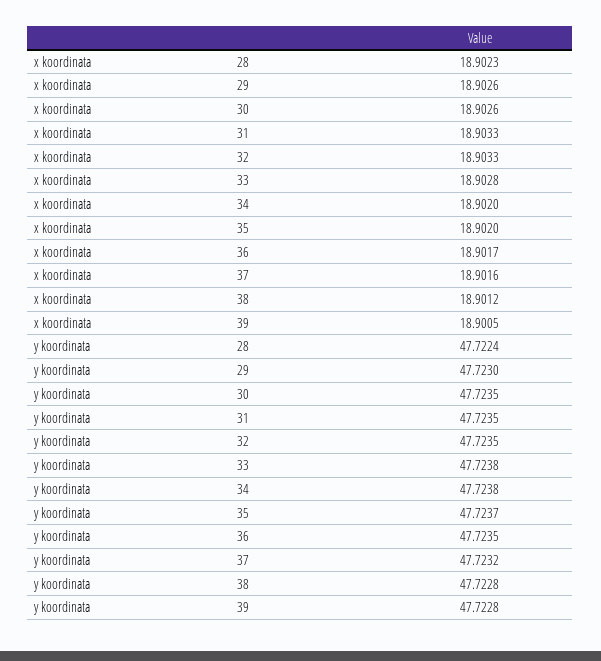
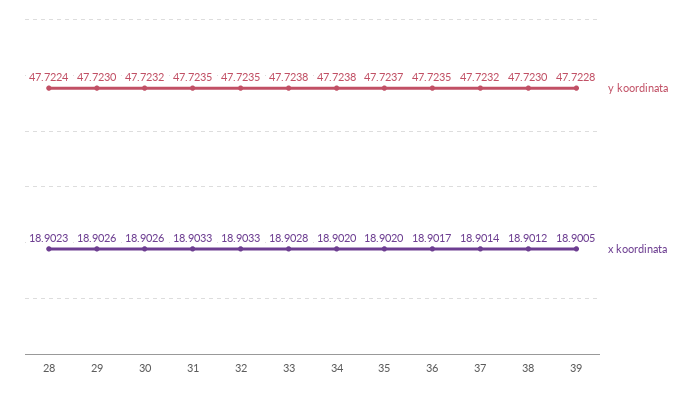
  {
    "x koordinata": {
      "28": 18.9023,
      "29": 18.9026,
      "30": 18.9026,
      "31": 18.9033,
      "32": 18.9033,
      "33": 18.9028,
      "34": 18.902,
      "35": 18.902,
      "36": 18.9017,
-     "37": 18.9016,
+     "37": 18.9014,
      "38": 18.9012,
      "39": 18.9005
    },
    "y koordinata": {
      "28": 47.7224,
      "29": 47.723,
-     "30": 47.7235,
+     "30": 47.7232,
      "31": 47.7235,
      "32": 47.7235,
      "33": 47.7238,
      "34": 47.7238,
      "35": 47.7237,
      "36": 47.7235,
      "37": 47.7232,
-     "38": 47.7228,
+     "38": 47.723,
      "39": 47.7228
    }
  }

